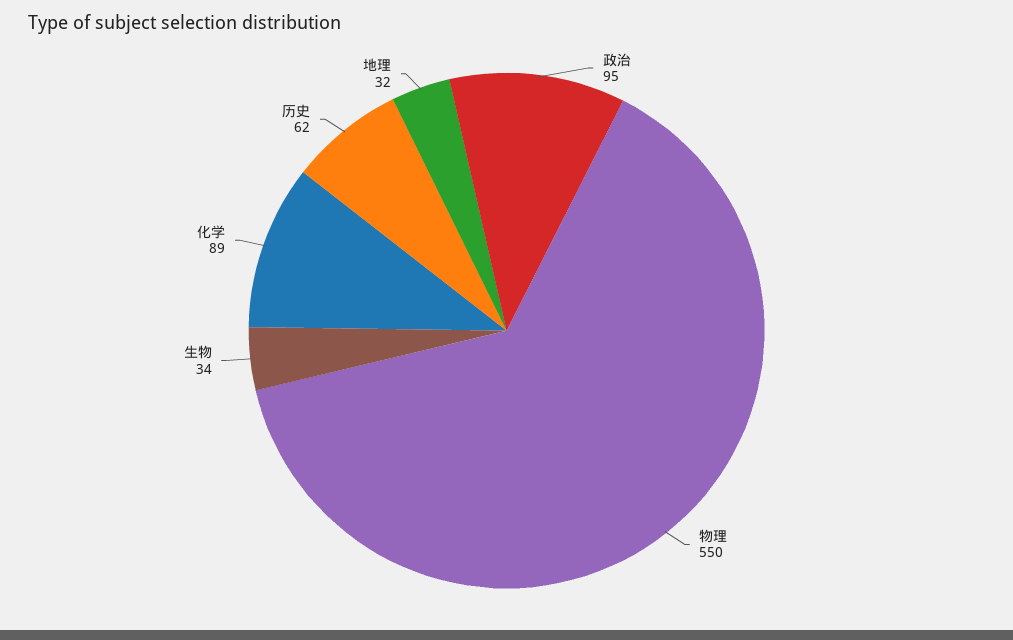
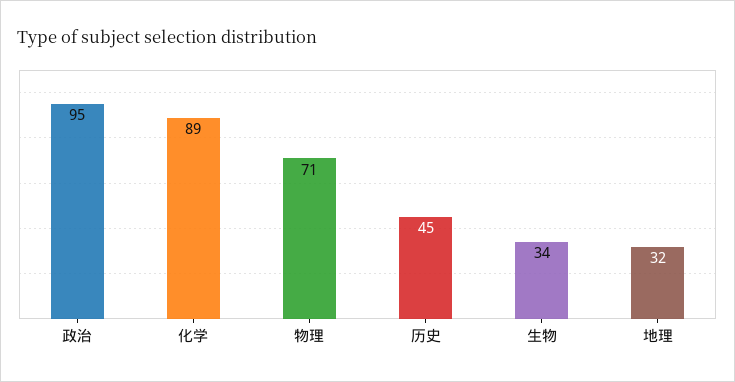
  {
    "政治": 95,
-   "物理": 550,
+   "物理": 71,
    "生物": 34,
    "化学": 89,
-   "历史": 62,
+   "历史": 45,
    "地理": 32
  }

